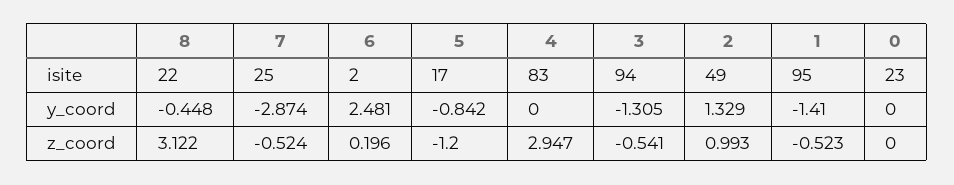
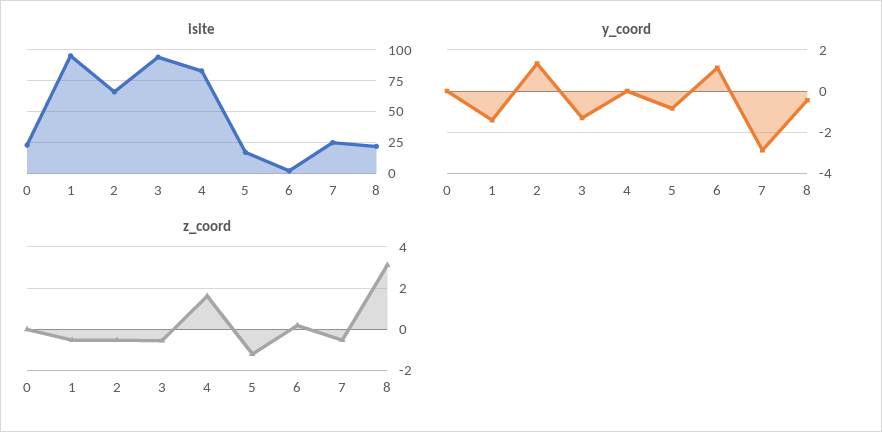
  {
    "isite": {
      "8": 22,
      "7": 25,
      "6": 2,
      "5": 17,
      "4": 83,
      "3": 94,
-     "2": 49,
+     "2": 65,
      "1": 95,
      "0": 23
    },
    "y_coord": {
      "8": -0.448,
      "7": -2.874,
-     "6": 2.481,
+     "6": 1,
      "5": -0.842,
      "4": 0,
      "3": -1.305,
      "2": 1.329,
      "1": -1.41,
      "0": 0
    },
    "z_coord": {
      "8": 3.122,
      "7": -0.524,
      "6": 0.196,
      "5": -1.2,
-     "4": 2.947,
+     "4": 1.5,
      "3": -0.541,
-     "2": 0.993,
+     "2": -0.5,
      "1": -0.523,
      "0": 0
    }
  }

